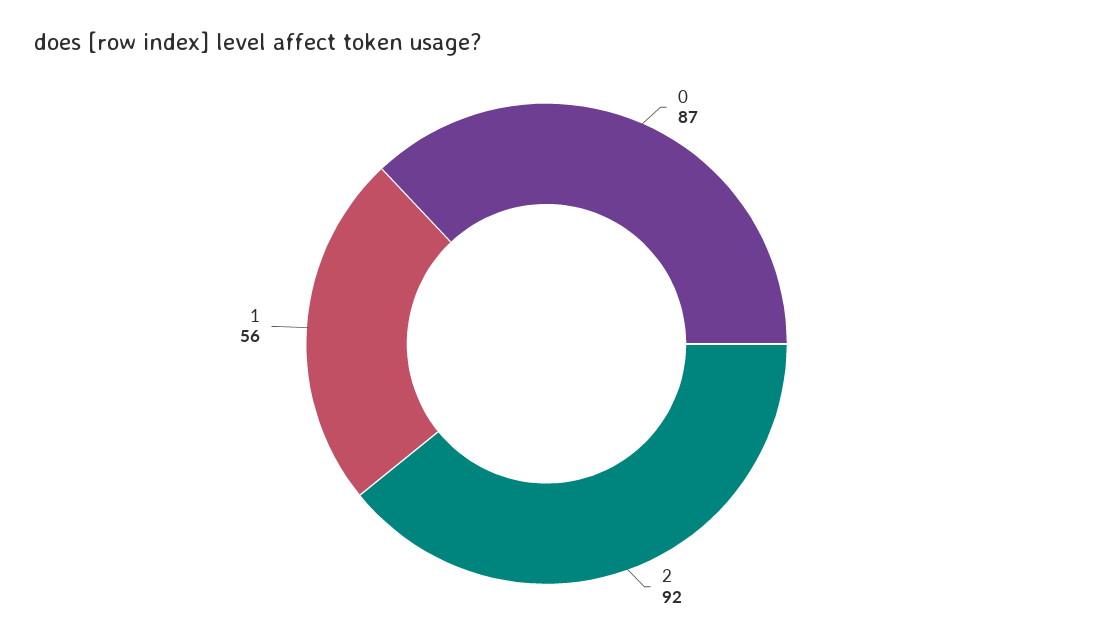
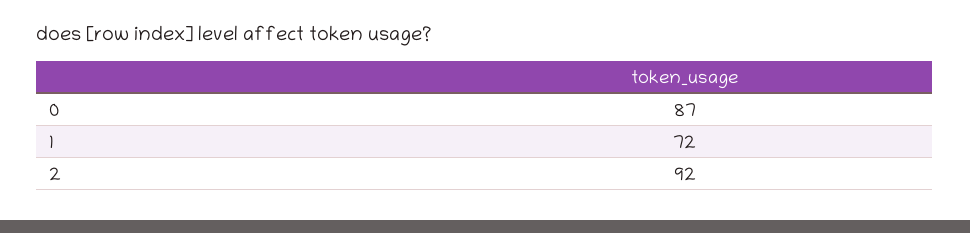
  {
    "0": 87,
    "2": 92,
-   "1": 56
+   "1": 72
  }

